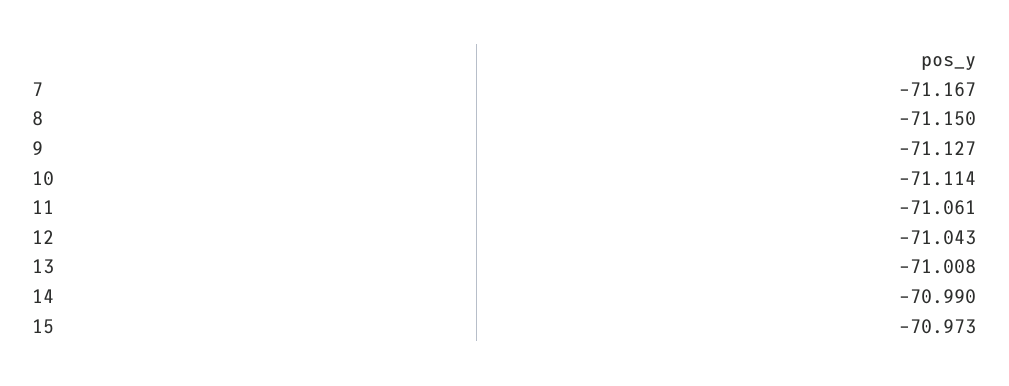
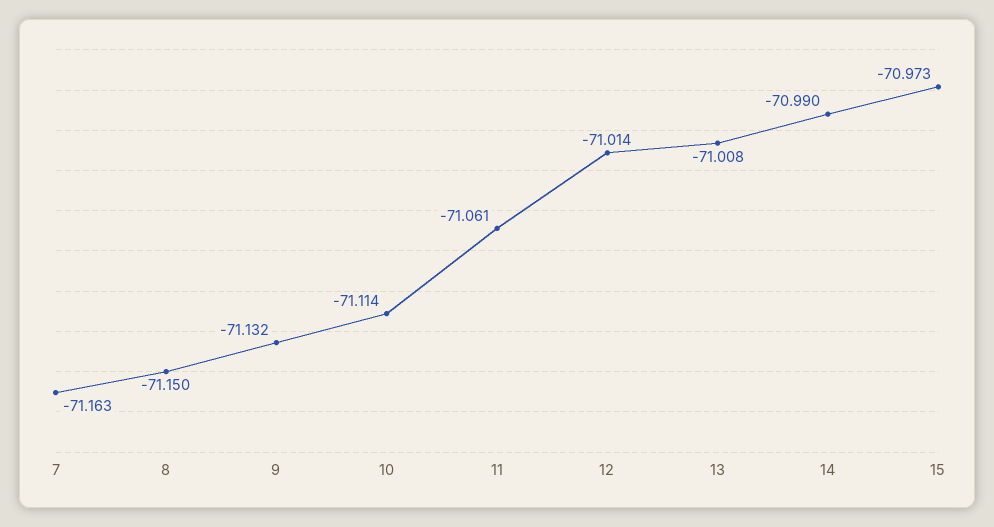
  {
-   "7": -71.167,
+   "7": -71.163,
    "8": -71.15,
-   "9": -71.127,
+   "9": -71.132,
    "10": -71.114,
    "11": -71.061,
-   "12": -71.043,
+   "12": -71.014,
    "13": -71.008,
    "14": -70.99,
    "15": -70.973
  }

